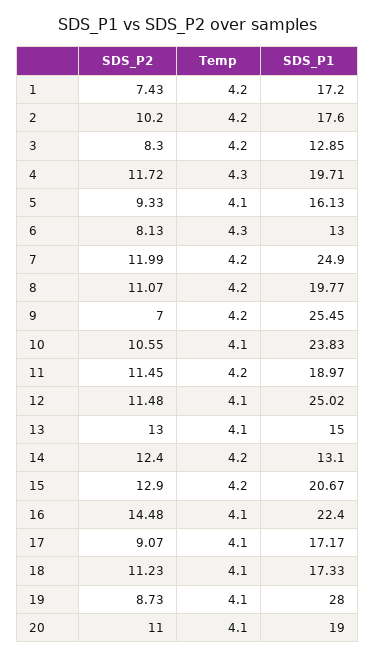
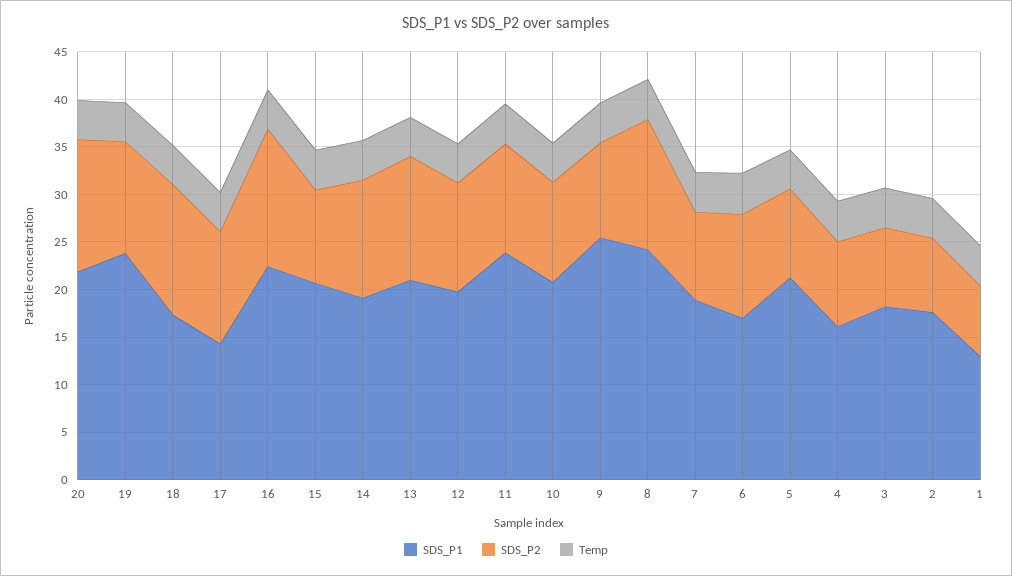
  {
    "SDS_P2": {
      "1": 7.43,
-     "2": 10.2,
+     "2": 8,
      "3": 8.3,
-     "4": 11.72,
+     "4": 9,
      "5": 9.33,
-     "6": 8.13,
+     "6": 11,
-     "7": 11.99,
+     "7": 9,
-     "8": 11.07,
+     "8": 14,
-     "9": 7,
+     "9": 10,
      "10": 10.55,
      "11": 11.45,
      "12": 11.48,
      "13": 13,
      "14": 12.4,
-     "15": 12.9,
+     "15": 10,
      "16": 14.48,
-     "17": 9.07,
+     "17": 12,
-     "18": 11.23,
+     "18": 14,
-     "19": 8.73,
+     "19": 12,
-     "20": 11
+     "20": 14
    },
    "Temp": {
      "1": 4.2,
      "2": 4.2,
      "3": 4.2,
      "4": 4.3,
      "5": 4.1,
      "6": 4.3,
      "7": 4.2,
      "8": 4.2,
      "9": 4.2,
      "10": 4.1,
      "11": 4.2,
      "12": 4.1,
      "13": 4.1,
      "14": 4.2,
      "15": 4.2,
      "16": 4.1,
      "17": 4.1,
      "18": 4.1,
      "19": 4.1,
      "20": 4.1
    },
    "SDS_P1": {
-     "1": 17.2,
+     "1": 13,
      "2": 17.6,
-     "3": 12.85,
+     "3": 18,
-     "4": 19.71,
+     "4": 16,
-     "5": 16.13,
+     "5": 21,
-     "6": 13,
+     "6": 17,
-     "7": 24.9,
+     "7": 19,
-     "8": 19.77,
+     "8": 24,
      "9": 25.45,
-     "10": 23.83,
+     "10": 21,
-     "11": 18.97,
+     "11": 24,
-     "12": 25.02,
+     "12": 20,
-     "13": 15,
+     "13": 21,
-     "14": 13.1,
+     "14": 19,
      "15": 20.67,
      "16": 22.4,
-     "17": 17.17,
+     "17": 14,
      "18": 17.33,
-     "19": 28,
+     "19": 24,
-     "20": 19
+     "20": 22
    }
  }

